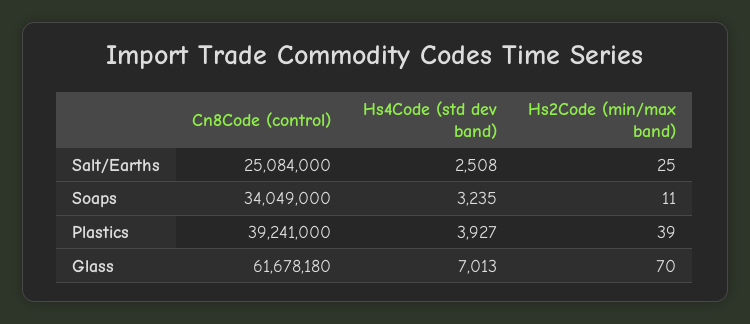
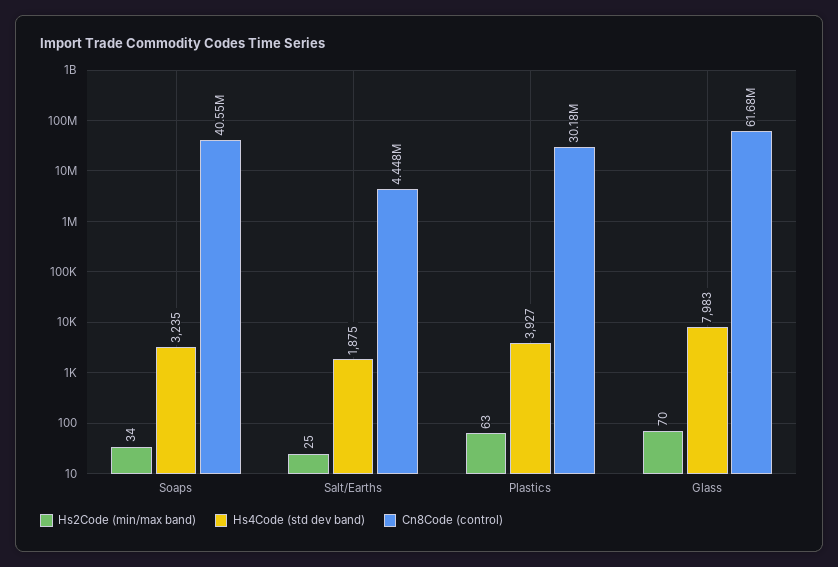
  {
    "Cn8Code (control)": {
-     "Salt/Earths": 25084000,
+     "Salt/Earths": 4448000,
-     "Soaps": 34049000,
+     "Soaps": 40550000,
-     "Plastics": 39241000,
+     "Plastics": 30180000,
      "Glass": 61678180
    },
    "Hs4Code (std dev band)": {
-     "Salt/Earths": 2508,
+     "Salt/Earths": 1875,
      "Soaps": 3235,
      "Plastics": 3927,
-     "Glass": 7013
+     "Glass": 7983
    },
    "Hs2Code (min/max band)": {
      "Salt/Earths": 25,
-     "Soaps": 11,
+     "Soaps": 34,
-     "Plastics": 39,
+     "Plastics": 63,
      "Glass": 70
    }
  }

